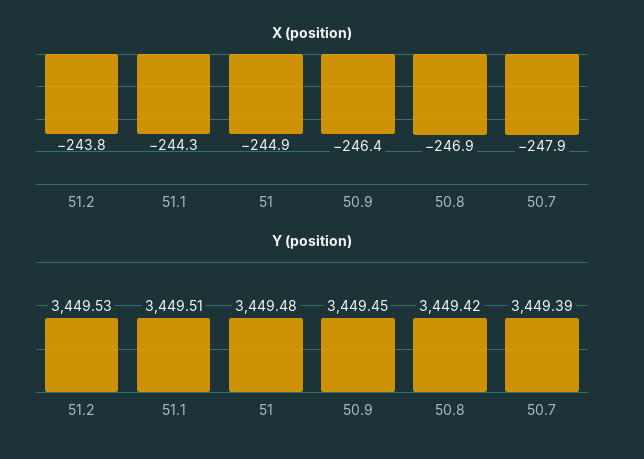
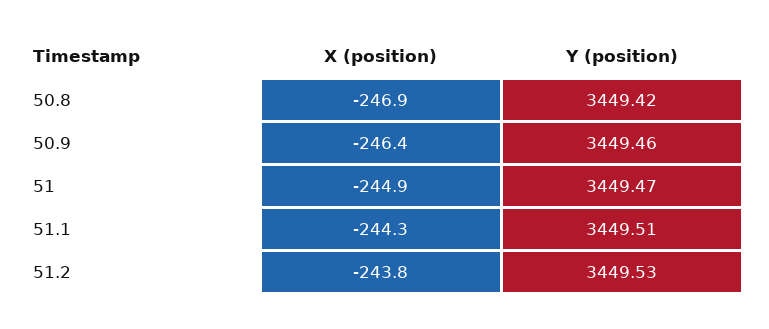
  {
    "X (position)": {
      "51.2": -243.8,
      "51.1": -244.3,
      "51": -244.9,
      "50.9": -246.4,
-     "50.8": -246.9,
+     "50.8": -246.9
-     "50.7": -247.9
    },
    "Y (position)": {
      "51.2": 3449.53,
      "51.1": 3449.51,
-     "51": 3449.48,
+     "51": 3449.47,
-     "50.9": 3449.45,
+     "50.9": 3449.46,
-     "50.8": 3449.42,
+     "50.8": 3449.42
-     "50.7": 3449.39
    }
  }

